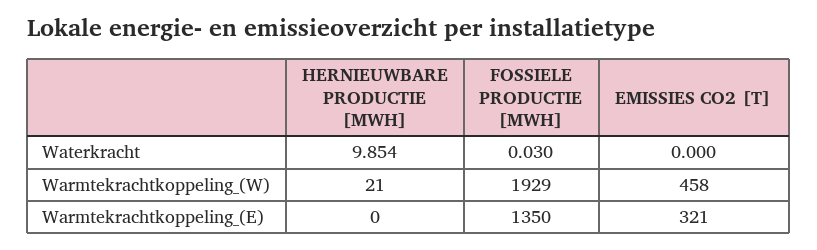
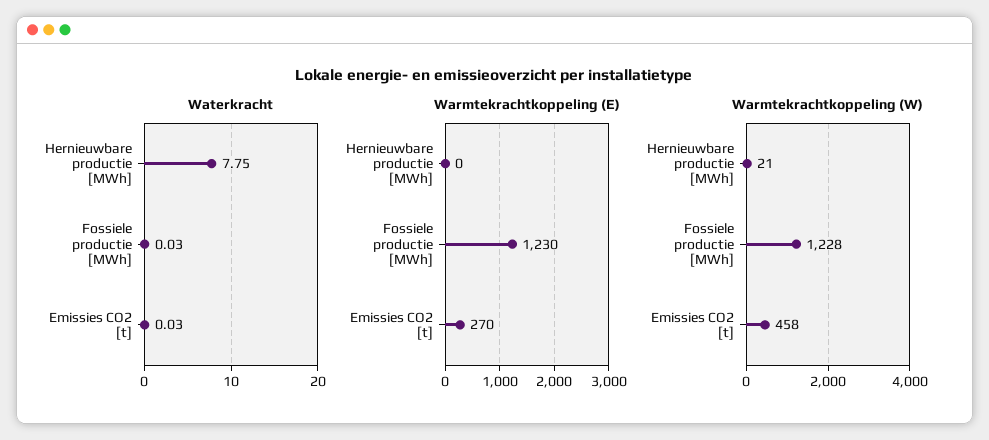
  {
    "Waterkracht": {
-     "HERNIEUWBARE PRODUCTIE [MWH]": 9.854,
+     "HERNIEUWBARE PRODUCTIE [MWH]": 7.75,
      "FOSSIELE PRODUCTIE [MWH]": 0.03,
-     "EMISSIES CO2 [T]": 0
+     "EMISSIES CO2 [T]": 0.03
    },
    "Warmtekrachtkoppeling_(W)": {
      "HERNIEUWBARE PRODUCTIE [MWH]": 21,
-     "FOSSIELE PRODUCTIE [MWH]": 1929,
+     "FOSSIELE PRODUCTIE [MWH]": 1228,
      "EMISSIES CO2 [T]": 458
    },
    "Warmtekrachtkoppeling_(E)": {
      "HERNIEUWBARE PRODUCTIE [MWH]": 0,
-     "FOSSIELE PRODUCTIE [MWH]": 1350,
+     "FOSSIELE PRODUCTIE [MWH]": 1230,
-     "EMISSIES CO2 [T]": 321
+     "EMISSIES CO2 [T]": 270
    }
  }

